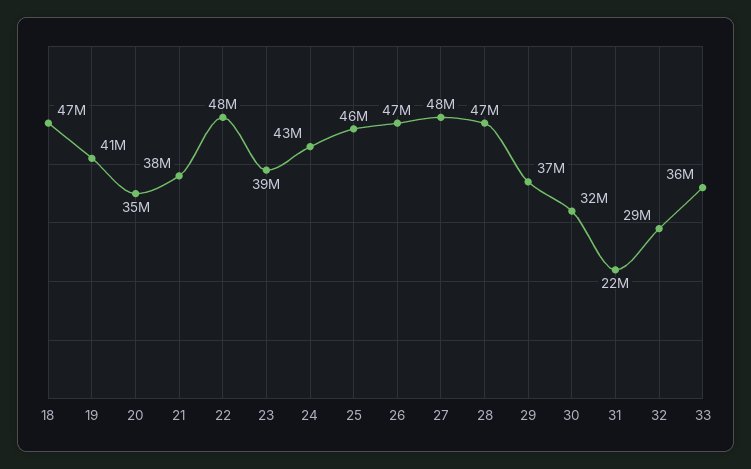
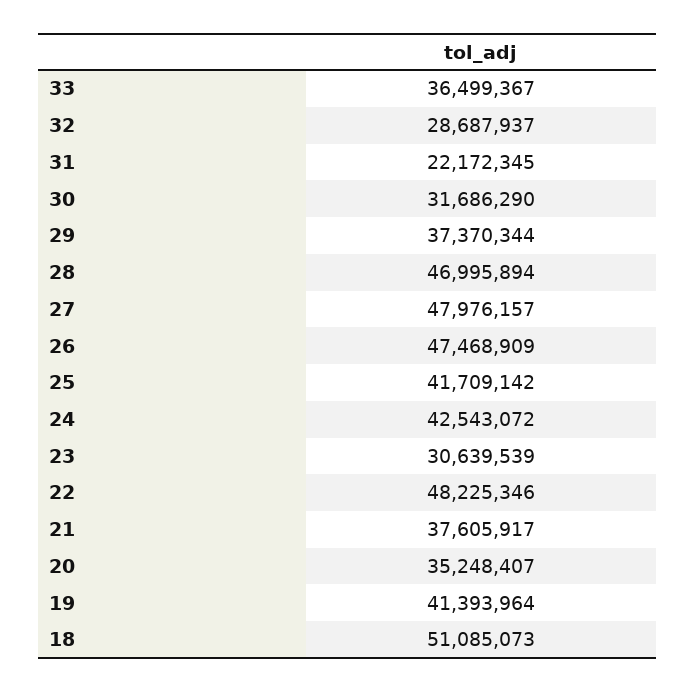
  {
-   "18": 47000000,
+   "18": 51085073,
    "19": 41393964,
    "20": 35248407,
    "21": 37605917,
    "22": 48225346,
-   "23": 39000000,
+   "23": 30639539,
    "24": 42543072,
-   "25": 46000000,
+   "25": 41709142,
    "26": 47468909,
    "27": 47976157,
    "28": 46995894,
    "29": 37370344,
    "30": 31686290,
    "31": 22172345,
    "32": 28687937,
    "33": 36499367
  }

